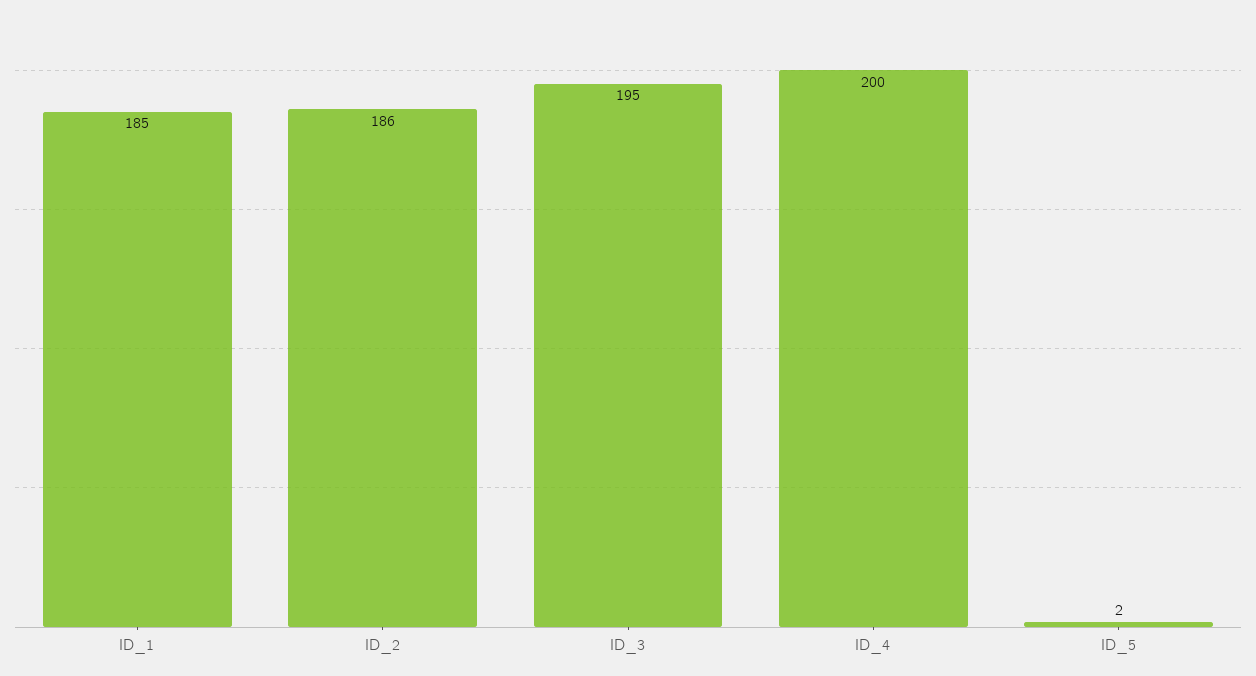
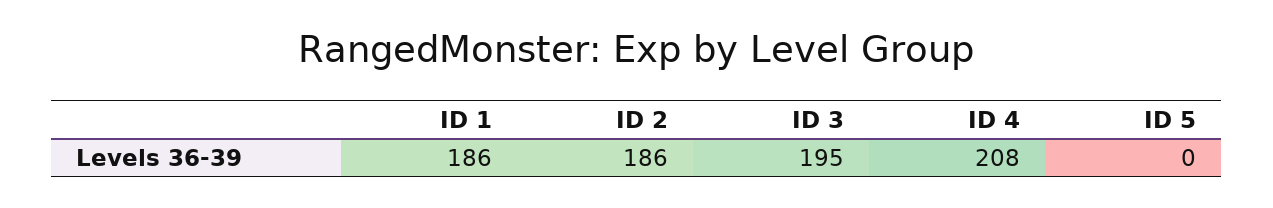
  {
-   "ID_1": 185,
+   "ID_1": 186,
    "ID_2": 186,
    "ID_3": 195,
-   "ID_4": 200,
+   "ID_4": 208,
-   "ID_5": 2
+   "ID_5": 0
  }

